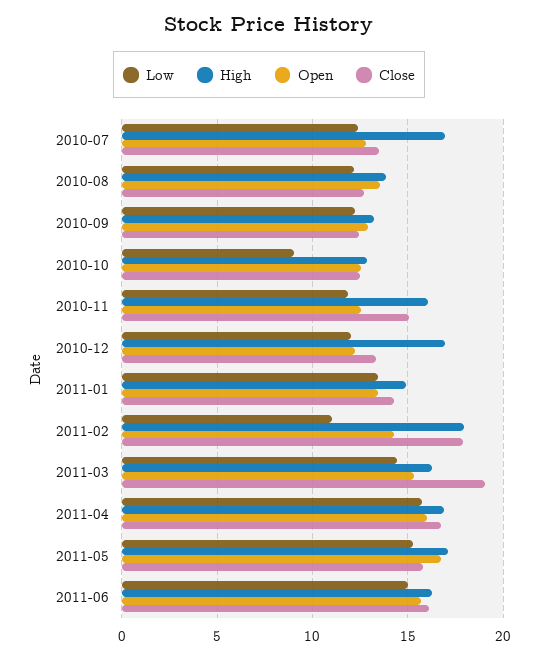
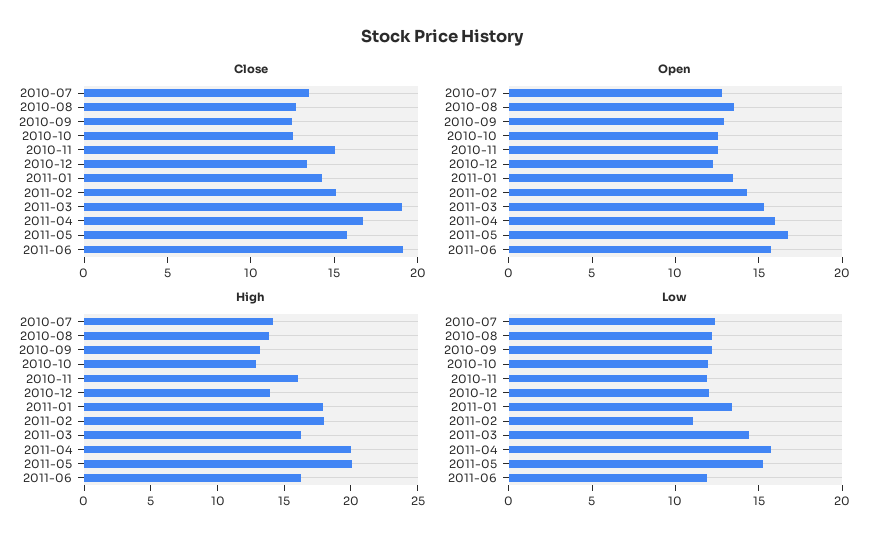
  {
    "Low": {
      "2010-07": 12.5,
      "2010-08": 12,
      "2010-09": 12,
-     "2010-10": 9,
+     "2010-10": 12,
      "2010-11": 12,
      "2010-12": 12,
      "2011-01": 13.5,
      "2011-02": 11,
      "2011-03": 14.5,
      "2011-04": 16,
      "2011-05": 15.5,
-     "2011-06": 15
+     "2011-06": 12
    },
    "High": {
-     "2010-07": 17,
+     "2010-07": 14,
      "2010-08": 14,
      "2010-09": 13,
      "2010-10": 13,
      "2010-11": 16,
-     "2010-12": 17,
+     "2010-12": 14,
-     "2011-01": 15,
+     "2011-01": 18,
      "2011-02": 18,
      "2011-03": 16.5,
-     "2011-04": 17,
+     "2011-04": 20,
-     "2011-05": 17,
+     "2011-05": 20,
      "2011-06": 16.5
    },
    "Open": {
      "2010-07": 13,
      "2010-08": 13.5,
      "2010-09": 13,
      "2010-10": 12.5,
      "2010-11": 12.5,
      "2010-12": 12,
      "2011-01": 13.5,
      "2011-02": 14.5,
      "2011-03": 15.5,
      "2011-04": 16,
      "2011-05": 17,
      "2011-06": 15.5
    },
    "Close": {
      "2010-07": 13.5,
      "2010-08": 12.5,
      "2010-09": 12.5,
      "2010-10": 12.5,
      "2010-11": 15,
      "2010-12": 13.5,
      "2011-01": 14.5,
-     "2011-02": 18,
+     "2011-02": 15,
      "2011-03": 19,
      "2011-04": 17,
      "2011-05": 16,
-     "2011-06": 16
+     "2011-06": 19
    }
  }

